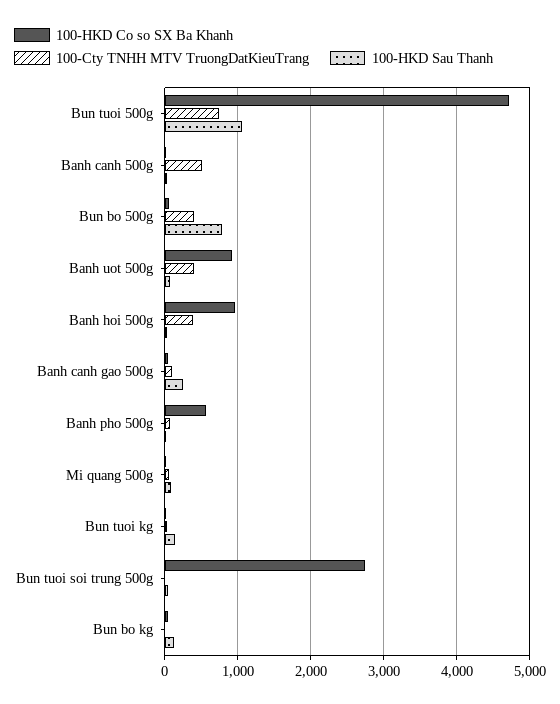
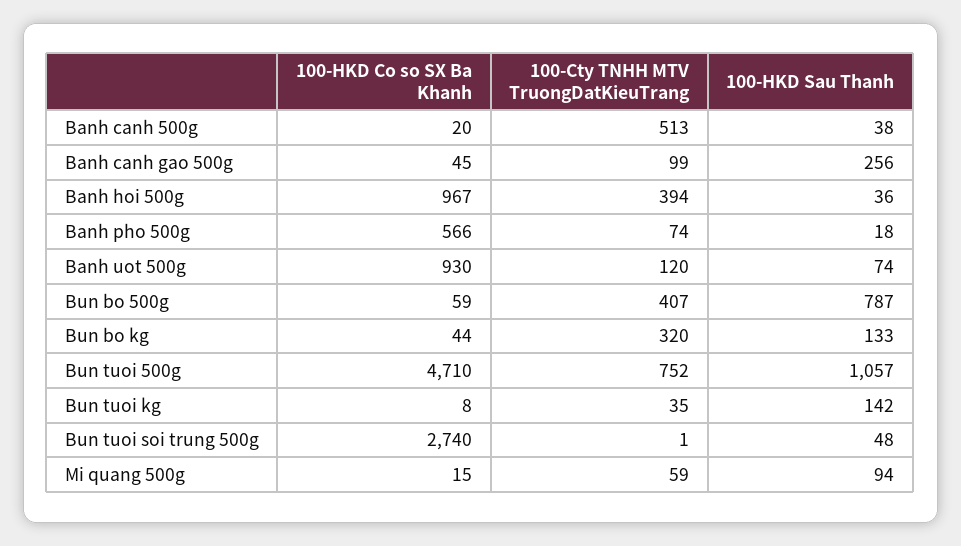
  {
    "100-HKD Co so SX Ba Khanh": {
      "Bun tuoi 500g": 4710,
      "Banh canh 500g": 20,
      "Bun bo 500g": 59,
      "Banh uot 500g": 930,
      "Banh hoi 500g": 967,
      "Banh canh gao 500g": 45,
      "Banh pho 500g": 566,
      "Mi quang 500g": 15,
      "Bun tuoi kg": 8,
      "Bun tuoi soi trung 500g": 2740,
      "Bun bo kg": 44
    },
    "100-Cty TNHH MTV TruongDatKieuTrang": {
      "Bun tuoi 500g": 752,
      "Banh canh 500g": 513,
      "Bun bo 500g": 407,
-     "Banh uot 500g": 400,
+     "Banh uot 500g": 120,
      "Banh hoi 500g": 394,
      "Banh canh gao 500g": 99,
      "Banh pho 500g": 74,
      "Mi quang 500g": 59,
      "Bun tuoi kg": 35,
      "Bun tuoi soi trung 500g": 1,
-     "Bun bo kg": 0
+     "Bun bo kg": 320
    },
    "100-HKD Sau Thanh": {
      "Bun tuoi 500g": 1057,
      "Banh canh 500g": 38,
      "Bun bo 500g": 787,
      "Banh uot 500g": 74,
      "Banh hoi 500g": 36,
      "Banh canh gao 500g": 256,
      "Banh pho 500g": 18,
      "Mi quang 500g": 94,
      "Bun tuoi kg": 142,
      "Bun tuoi soi trung 500g": 48,
      "Bun bo kg": 133
    }
  }

